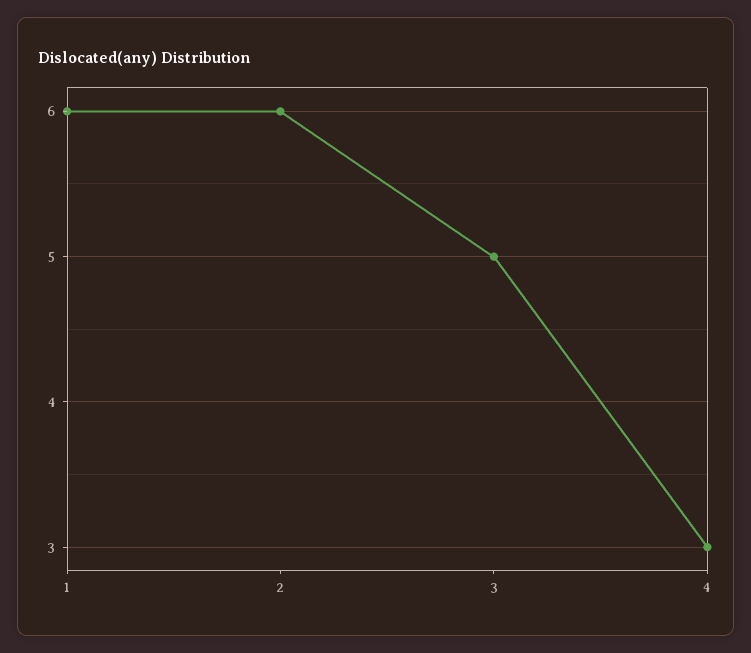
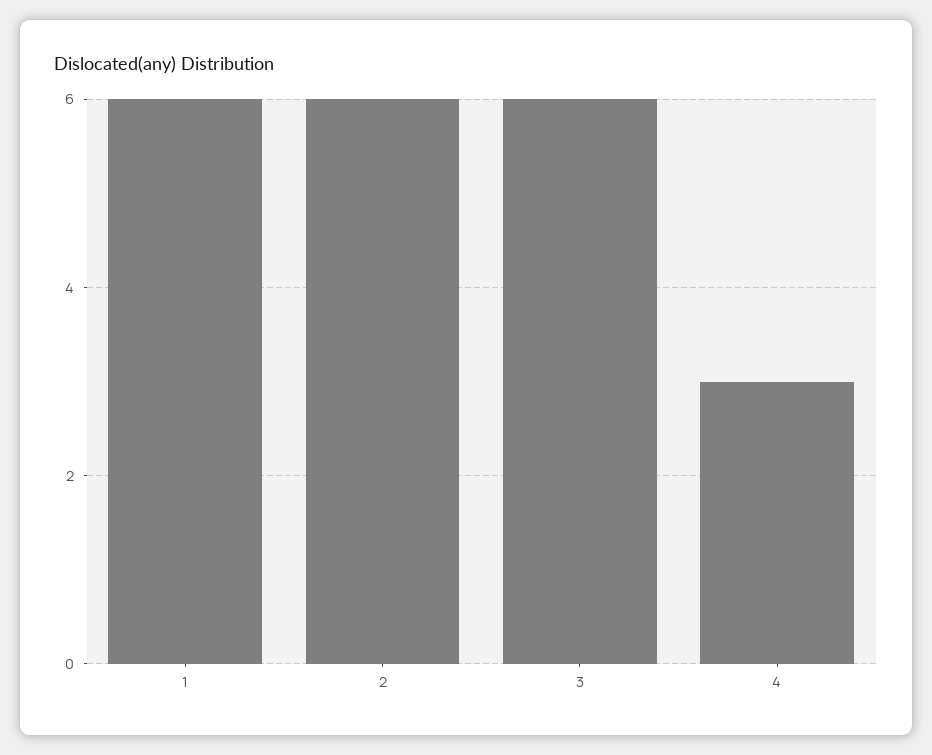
  {
    "1": 6,
    "2": 6,
-   "3": 5,
+   "3": 6,
    "4": 3
  }

